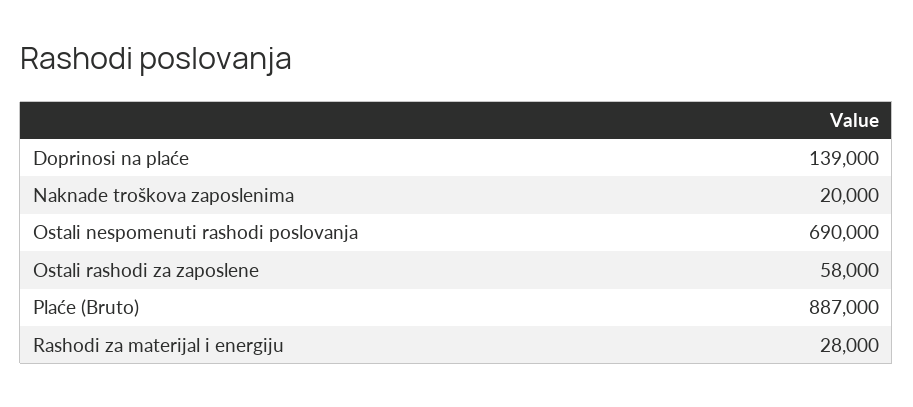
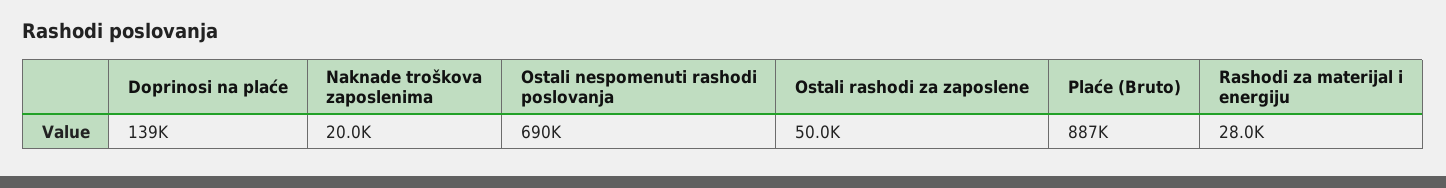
  {
    "Doprinosi na plaće": 139000,
    "Naknade troškova zaposlenima": 20000,
    "Ostali nespomenuti rashodi poslovanja": 690000,
-   "Ostali rashodi za zaposlene": 58000,
+   "Ostali rashodi za zaposlene": 50000,
    "Plaće (Bruto)": 887000,
    "Rashodi za materijal i energiju": 28000
  }

